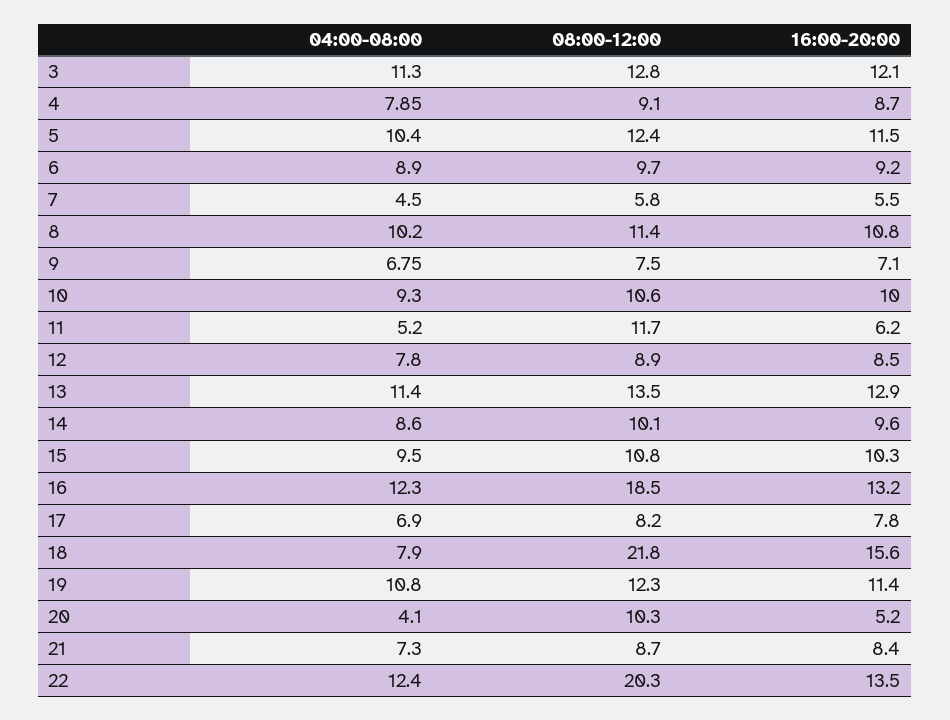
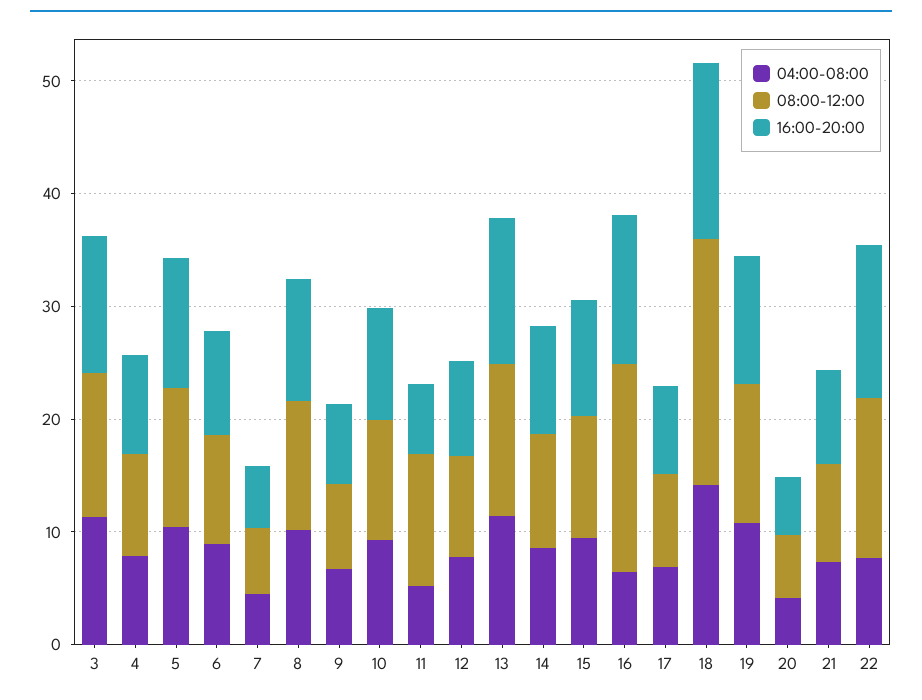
  {
    "04:00-08:00": {
      "3": 11.3,
      "4": 7.85,
      "5": 10.4,
      "6": 8.9,
      "7": 4.5,
      "8": 10.2,
      "9": 6.75,
      "10": 9.3,
      "11": 5.2,
      "12": 7.8,
      "13": 11.4,
      "14": 8.6,
      "15": 9.5,
-     "16": 12.3,
+     "16": 6,
      "17": 6.9,
-     "18": 7.9,
+     "18": 14,
      "19": 10.8,
      "20": 4.1,
      "21": 7.3,
-     "22": 12.4
+     "22": 8
    },
    "08:00-12:00": {
      "3": 12.8,
      "4": 9.1,
      "5": 12.4,
      "6": 9.7,
      "7": 5.8,
      "8": 11.4,
      "9": 7.5,
      "10": 10.6,
      "11": 11.7,
      "12": 8.9,
      "13": 13.5,
      "14": 10.1,
      "15": 10.8,
      "16": 18.5,
      "17": 8.2,
      "18": 21.8,
      "19": 12.3,
-     "20": 10.3,
+     "20": 6,
      "21": 8.7,
-     "22": 20.3
+     "22": 14
    },
    "16:00-20:00": {
      "3": 12.1,
      "4": 8.7,
      "5": 11.5,
      "6": 9.2,
      "7": 5.5,
      "8": 10.8,
      "9": 7.1,
      "10": 10,
      "11": 6.2,
      "12": 8.5,
      "13": 12.9,
      "14": 9.6,
      "15": 10.3,
      "16": 13.2,
      "17": 7.8,
      "18": 15.6,
      "19": 11.4,
      "20": 5.2,
      "21": 8.4,
      "22": 13.5
    }
  }

